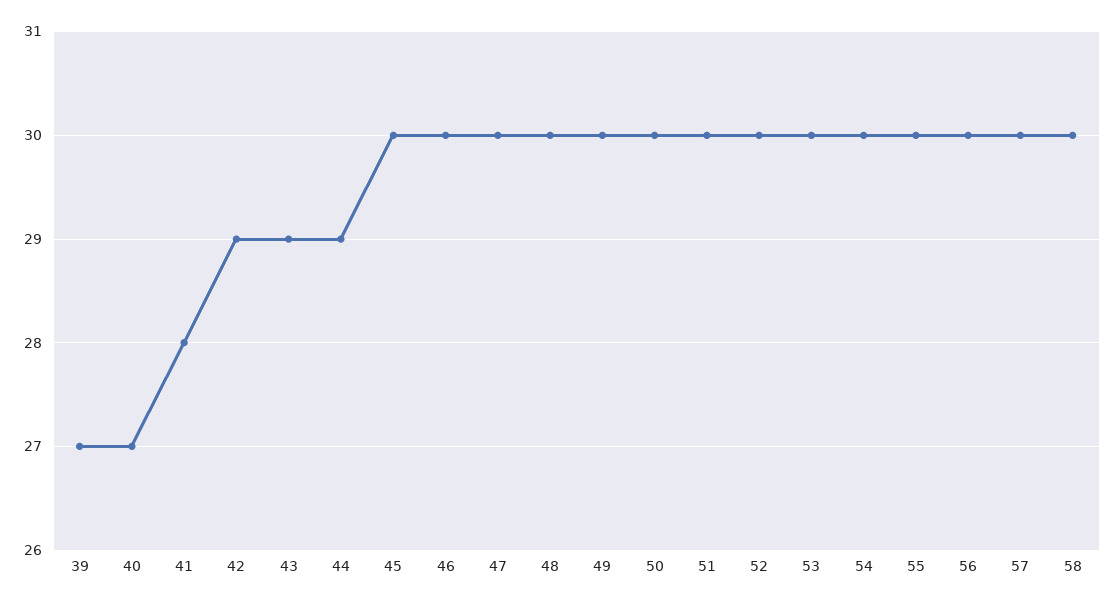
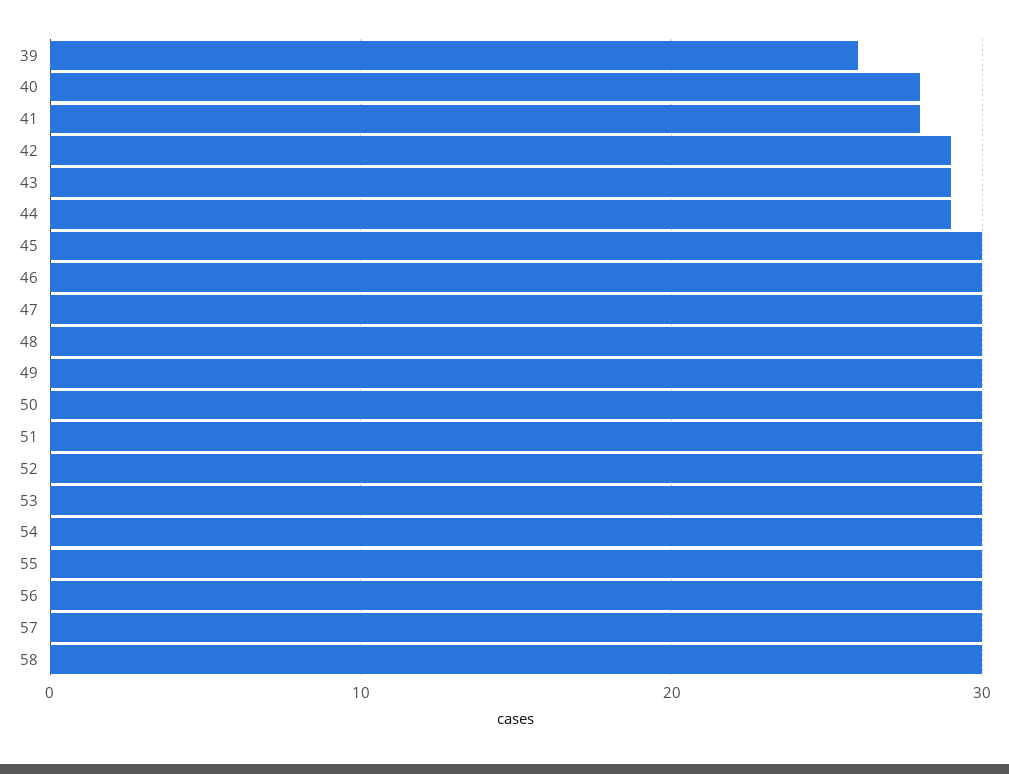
  {
-   "39": 27,
+   "39": 26,
-   "40": 27,
+   "40": 28,
    "41": 28,
    "42": 29,
    "43": 29,
    "44": 29,
    "45": 30,
    "46": 30,
    "47": 30,
    "48": 30,
    "49": 30,
    "50": 30,
    "51": 30,
    "52": 30,
    "53": 30,
    "54": 30,
    "55": 30,
    "56": 30,
    "57": 30,
    "58": 30
  }

